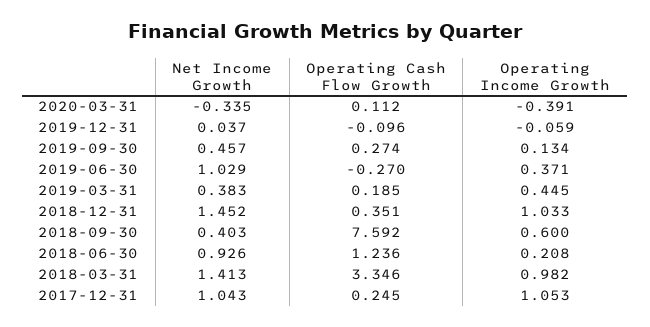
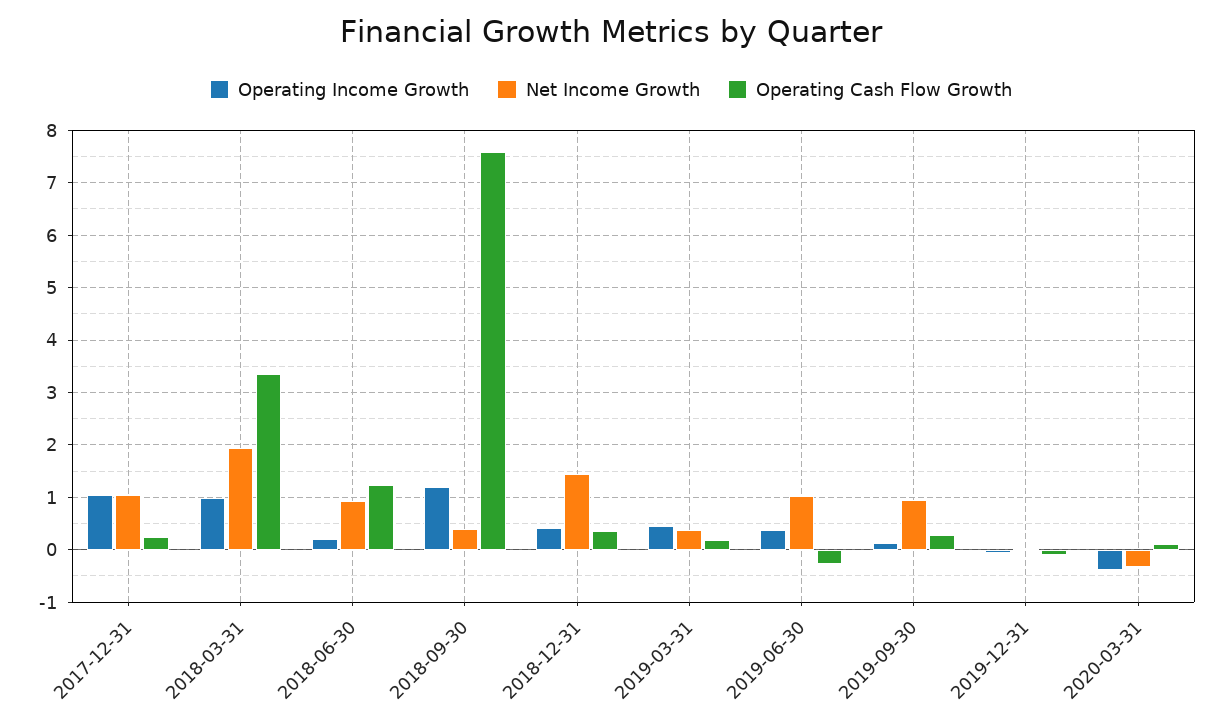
  {
    "Net Income Growth": {
      "2020-03-31": -0.335,
      "2019-12-31": 0.037,
-     "2019-09-30": 0.457,
+     "2019-09-30": 1,
      "2019-06-30": 1.029,
      "2019-03-31": 0.383,
      "2018-12-31": 1.452,
      "2018-09-30": 0.403,
      "2018-06-30": 0.926,
-     "2018-03-31": 1.413,
+     "2018-03-31": 2,
      "2017-12-31": 1.043
    },
    "Operating Cash Flow Growth": {
      "2020-03-31": 0.112,
      "2019-12-31": -0.096,
      "2019-09-30": 0.274,
      "2019-06-30": -0.27,
      "2019-03-31": 0.185,
      "2018-12-31": 0.351,
      "2018-09-30": 7.592,
      "2018-06-30": 1.236,
      "2018-03-31": 3.346,
      "2017-12-31": 0.245
    },
    "Operating Income Growth": {
      "2020-03-31": -0.391,
      "2019-12-31": -0.059,
      "2019-09-30": 0.134,
      "2019-06-30": 0.371,
      "2019-03-31": 0.445,
-     "2018-12-31": 1.033,
+     "2018-12-31": 0.4,
-     "2018-09-30": 0.6,
+     "2018-09-30": 1.2,
      "2018-06-30": 0.208,
      "2018-03-31": 0.982,
      "2017-12-31": 1.053
    }
  }

